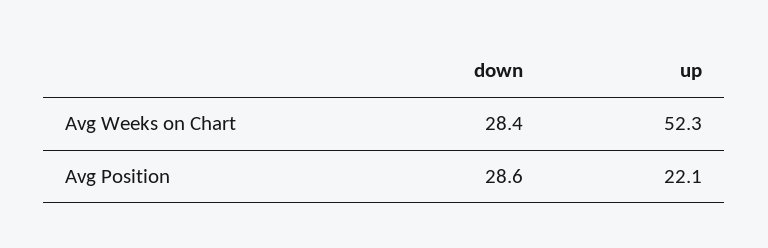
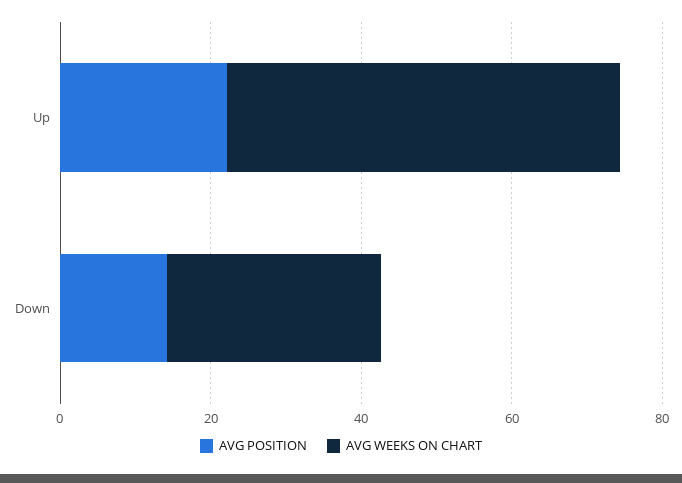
  {
    "Avg Weeks on Chart": {
      "down": 28.4,
      "up": 52.3
    },
    "Avg Position": {
-     "down": 28.6,
+     "down": 15,
      "up": 22.1
    }
  }

